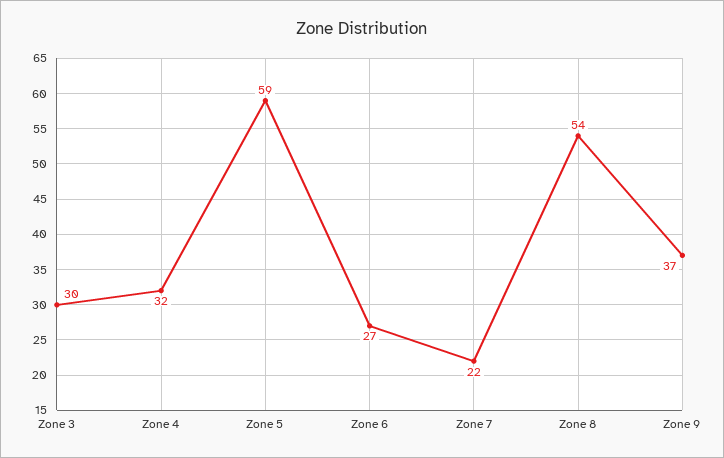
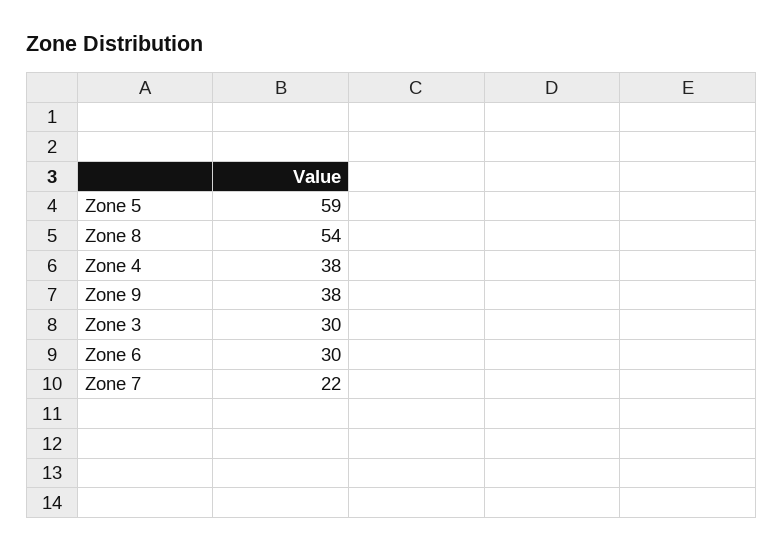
  {
    "Zone 3": 30,
-   "Zone 4": 32,
+   "Zone 4": 38,
    "Zone 5": 59,
-   "Zone 6": 27,
+   "Zone 6": 30,
    "Zone 7": 22,
    "Zone 8": 54,
-   "Zone 9": 37
+   "Zone 9": 38
  }

